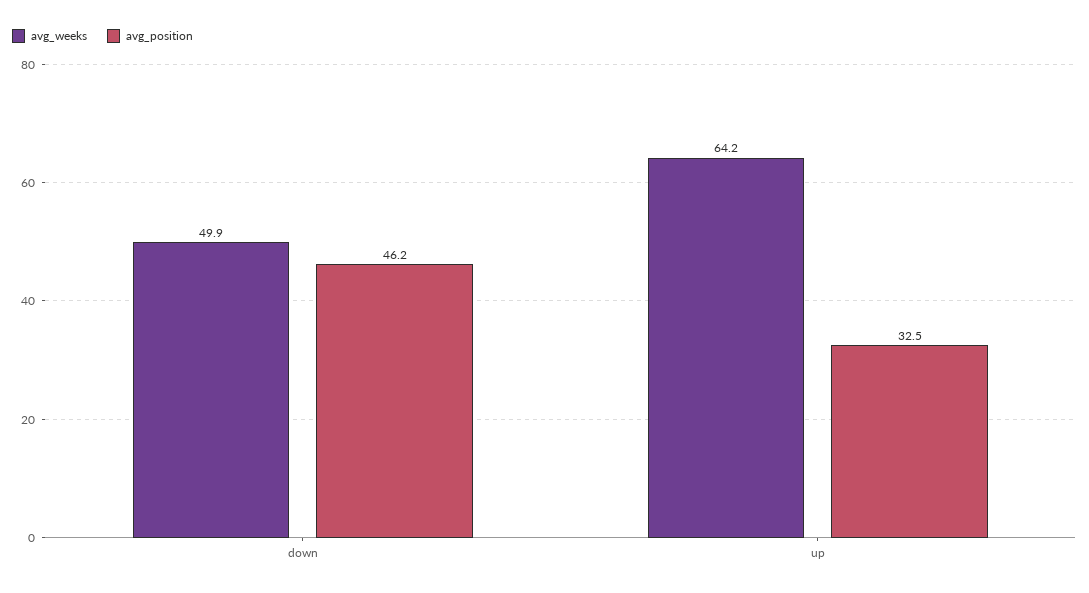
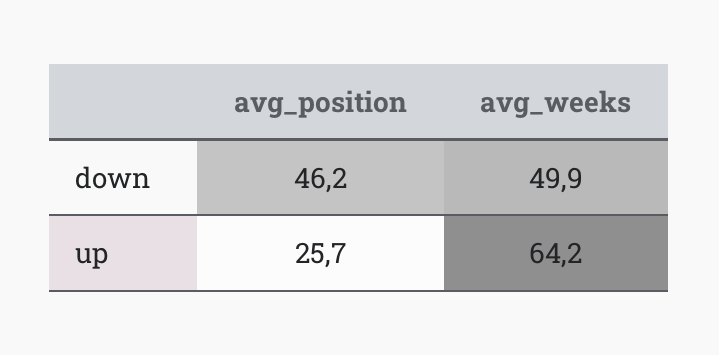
  {
    "avg_weeks": {
      "down": 49.9,
      "up": 64.2
    },
    "avg_position": {
      "down": 46.2,
-     "up": 32.5
+     "up": 25.7
    }
  }

